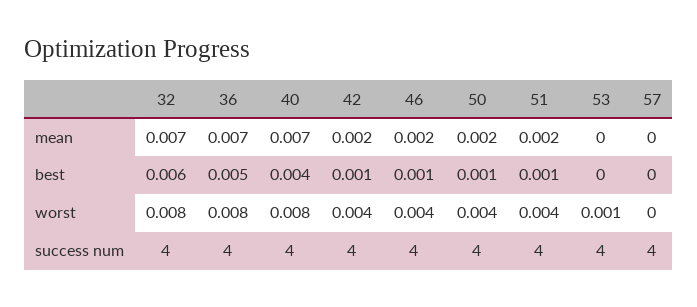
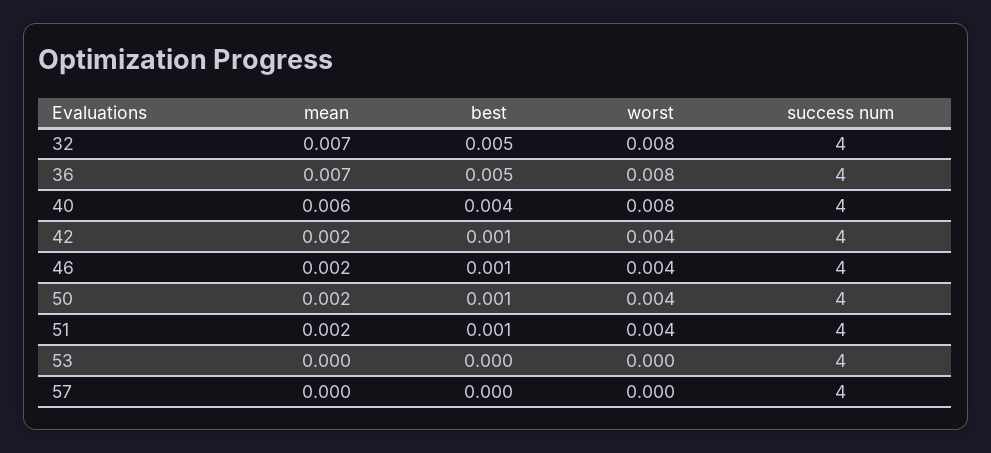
  {
    "32": {
      "mean": 0.007,
-     "best": 0.006,
+     "best": 0.005,
      "worst": 0.008,
      "success num": 4
    },
    "36": {
      "mean": 0.007,
      "best": 0.005,
      "worst": 0.008,
      "success num": 4
    },
    "40": {
-     "mean": 0.007,
+     "mean": 0.006,
      "best": 0.004,
      "worst": 0.008,
      "success num": 4
    },
    "42": {
      "mean": 0.002,
      "best": 0.001,
      "worst": 0.004,
      "success num": 4
    },
    "46": {
      "mean": 0.002,
      "best": 0.001,
      "worst": 0.004,
      "success num": 4
    },
    "50": {
      "mean": 0.002,
      "best": 0.001,
      "worst": 0.004,
      "success num": 4
    },
    "51": {
      "mean": 0.002,
      "best": 0.001,
      "worst": 0.004,
      "success num": 4
    },
    "53": {
      "mean": 0,
      "best": 0,
-     "worst": 0.001,
+     "worst": 0,
      "success num": 4
    },
    "57": {
      "mean": 0,
      "best": 0,
      "worst": 0,
      "success num": 4
    }
  }

